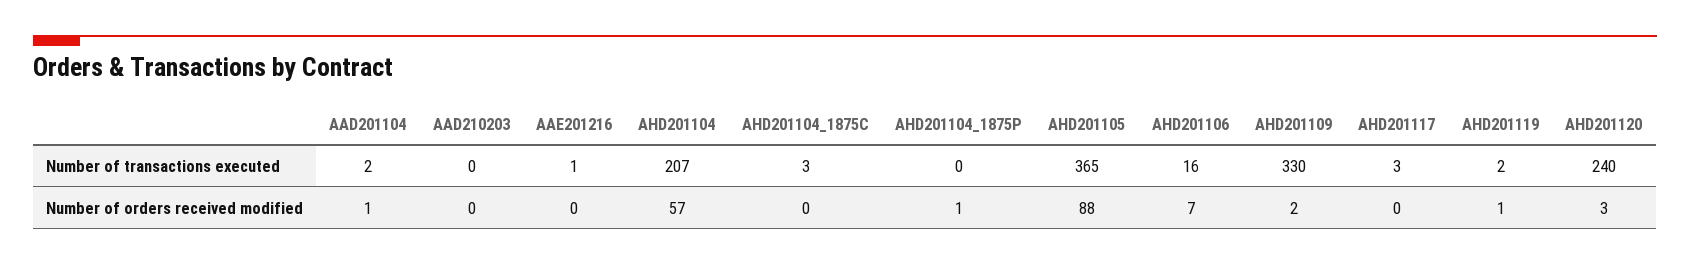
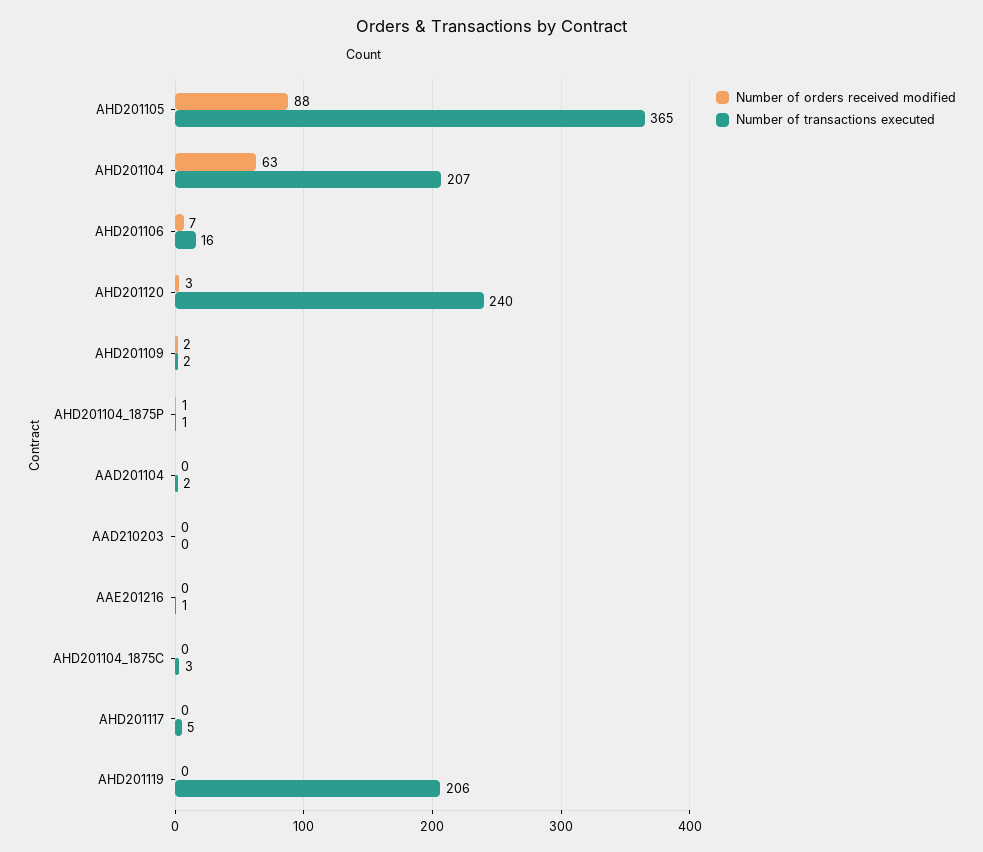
  {
    "Number of transactions executed": {
      "AAD201104": 2,
      "AAD210203": 0,
      "AAE201216": 1,
      "AHD201104": 207,
      "AHD201104_1875C": 3,
-     "AHD201104_1875P": 0,
+     "AHD201104_1875P": 1,
      "AHD201105": 365,
      "AHD201106": 16,
-     "AHD201109": 330,
+     "AHD201109": 2,
-     "AHD201117": 3,
+     "AHD201117": 5,
-     "AHD201119": 2,
+     "AHD201119": 206,
      "AHD201120": 240
    },
    "Number of orders received modified": {
-     "AAD201104": 1,
+     "AAD201104": 0,
      "AAD210203": 0,
      "AAE201216": 0,
-     "AHD201104": 57,
+     "AHD201104": 63,
      "AHD201104_1875C": 0,
      "AHD201104_1875P": 1,
      "AHD201105": 88,
      "AHD201106": 7,
      "AHD201109": 2,
      "AHD201117": 0,
-     "AHD201119": 1,
+     "AHD201119": 0,
      "AHD201120": 3
    }
  }

